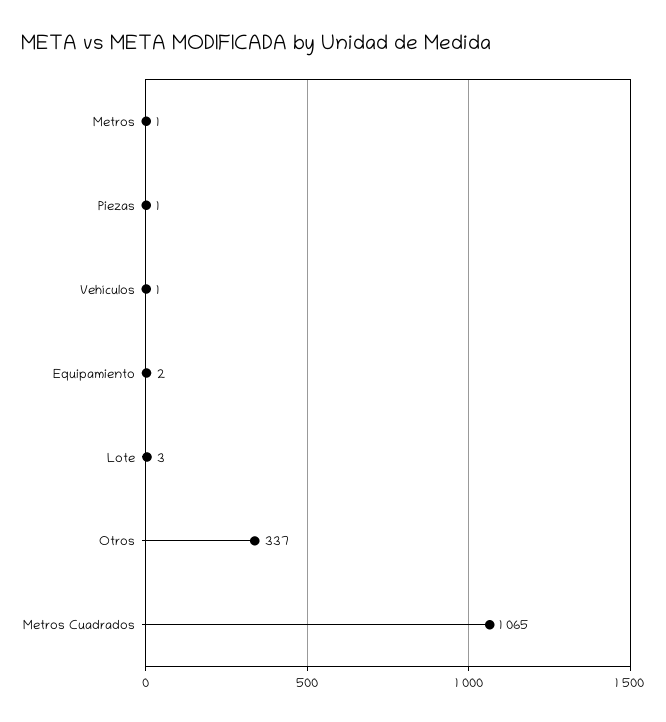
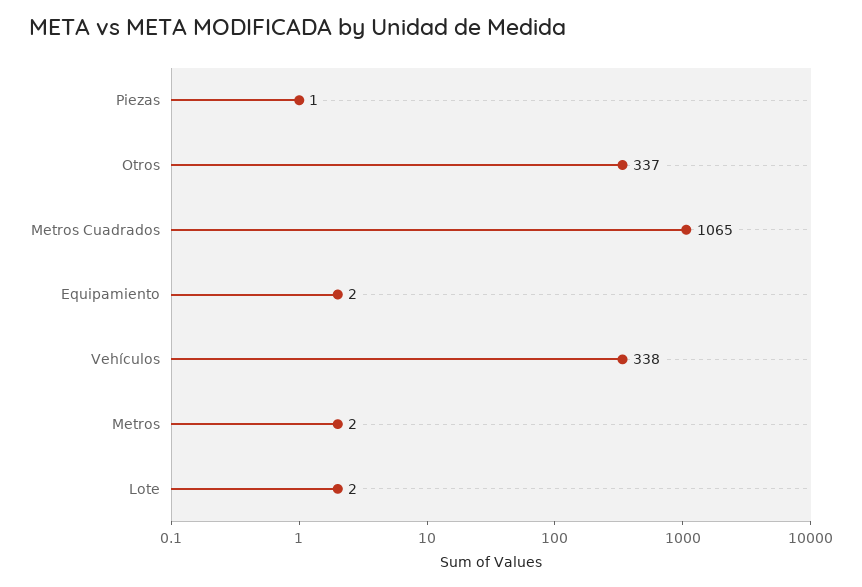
  {
-   "Metros": 1,
+   "Metros": 2,
    "Piezas": 1,
-   "Vehículos": 1,
+   "Vehículos": 338,
    "Equipamiento": 2,
-   "Lote": 3,
+   "Lote": 2,
    "Otros": 337,
    "Metros Cuadrados": 1065
  }

